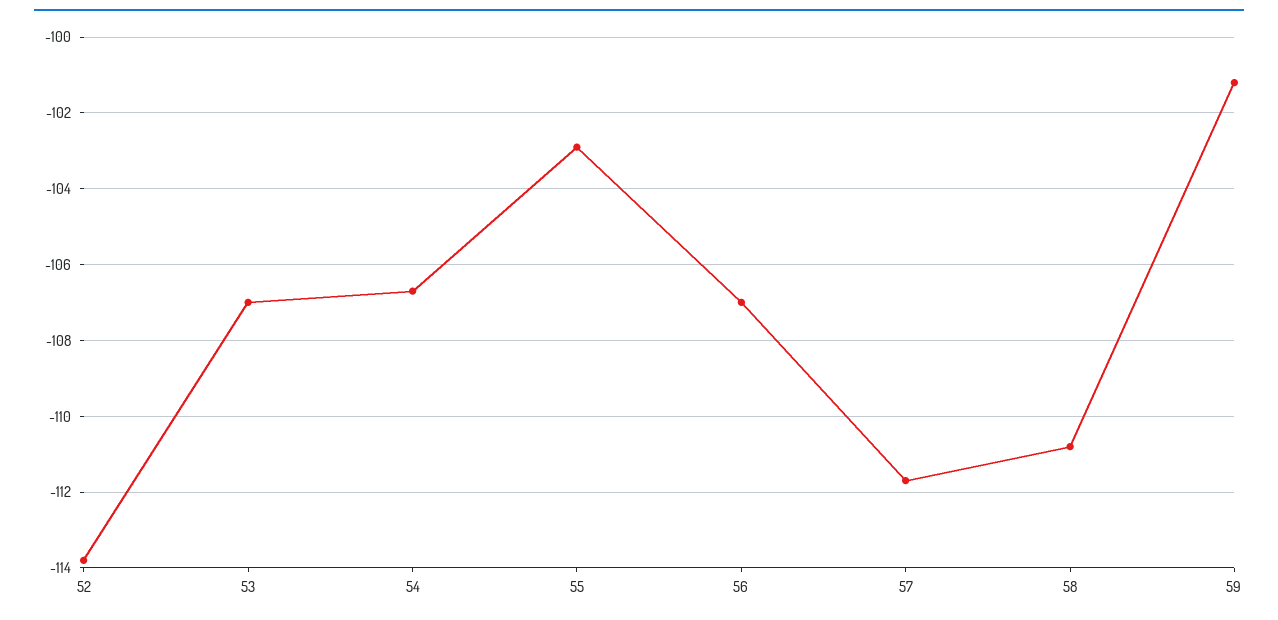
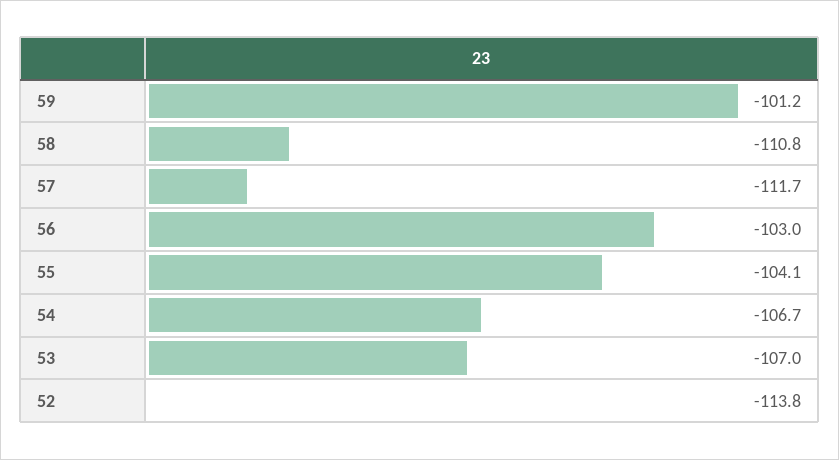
  {
    "52": -113.8,
    "53": -107,
    "54": -106.7,
-   "55": -103,
+   "55": -104.1,
-   "56": -107,
+   "56": -103,
    "57": -111.7,
    "58": -110.8,
    "59": -101.2
  }

